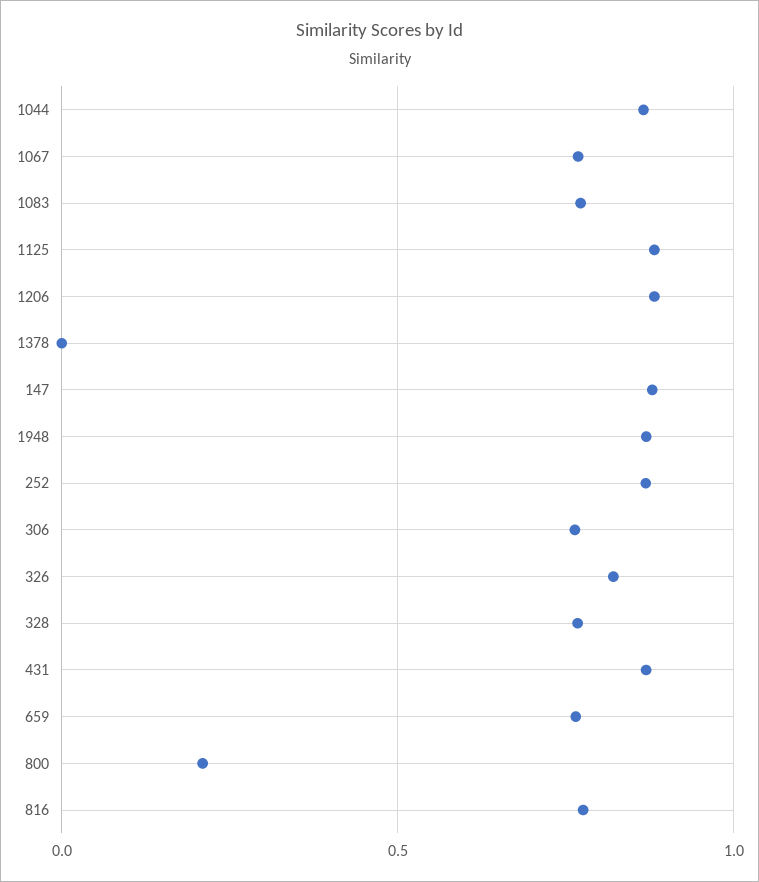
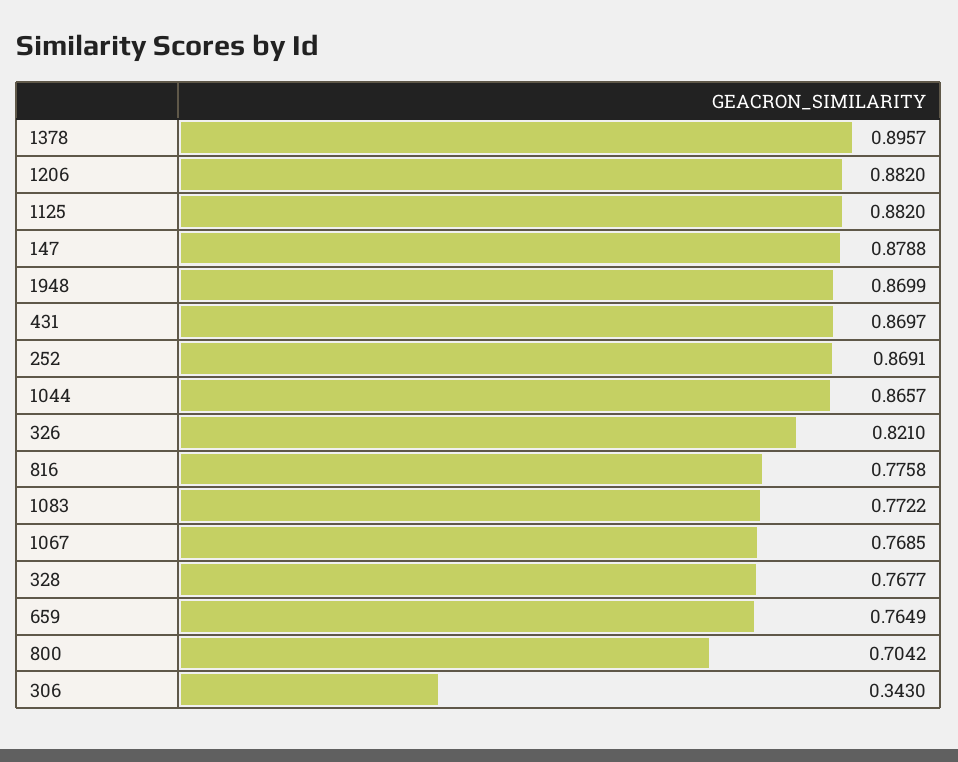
  {
    "1044": 0.8657,
    "1067": 0.7685,
    "1083": 0.7722,
    "1125": 0.882,
    "1206": 0.882,
-   "1378": 0,
+   "1378": 0.8957,
    "147": 0.8788,
    "1948": 0.8699,
    "252": 0.8691,
-   "306": 0.75,
+   "306": 0.343,
    "326": 0.821,
    "328": 0.7677,
    "431": 0.8697,
    "659": 0.7649,
-   "800": 0.2,
+   "800": 0.7042,
    "816": 0.7758
  }

